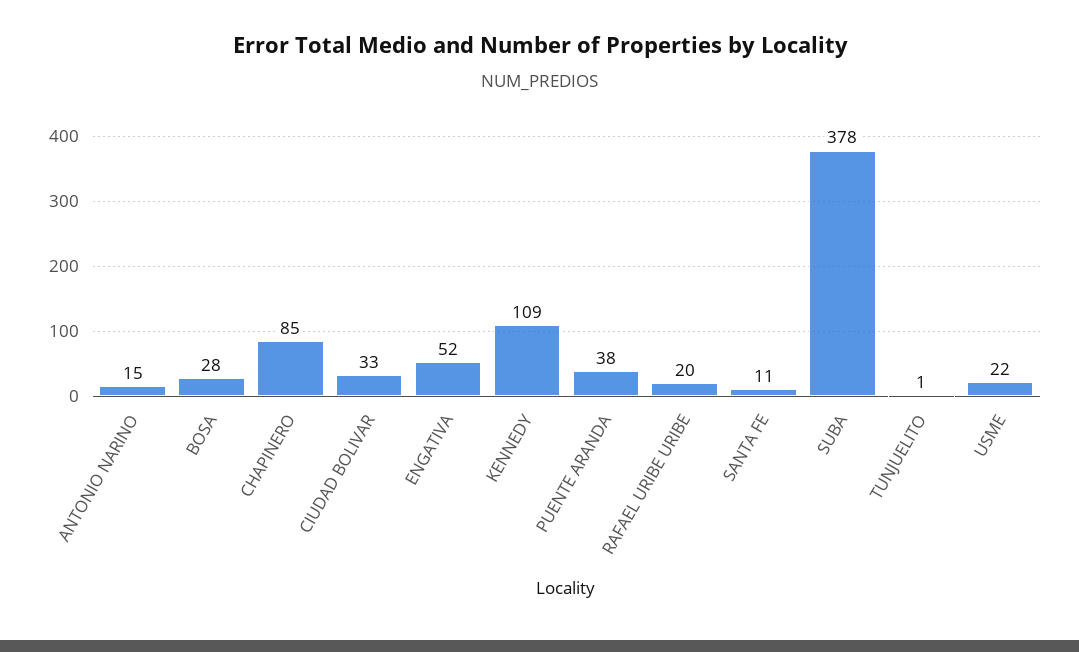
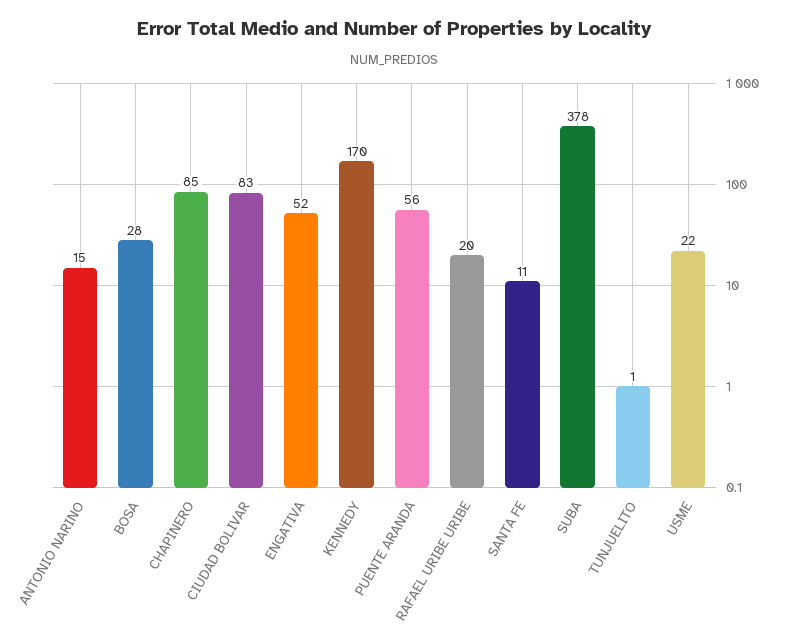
  {
    "ANTONIO NARINO": 15,
    "BOSA": 28,
    "CHAPINERO": 85,
-   "CIUDAD BOLIVAR": 33,
+   "CIUDAD BOLIVAR": 83,
    "ENGATIVA": 52,
-   "KENNEDY": 109,
+   "KENNEDY": 170,
-   "PUENTE ARANDA": 38,
+   "PUENTE ARANDA": 56,
    "RAFAEL URIBE URIBE": 20,
    "SANTA FE": 11,
    "SUBA": 378,
    "TUNJUELITO": 1,
    "USME": 22
  }

